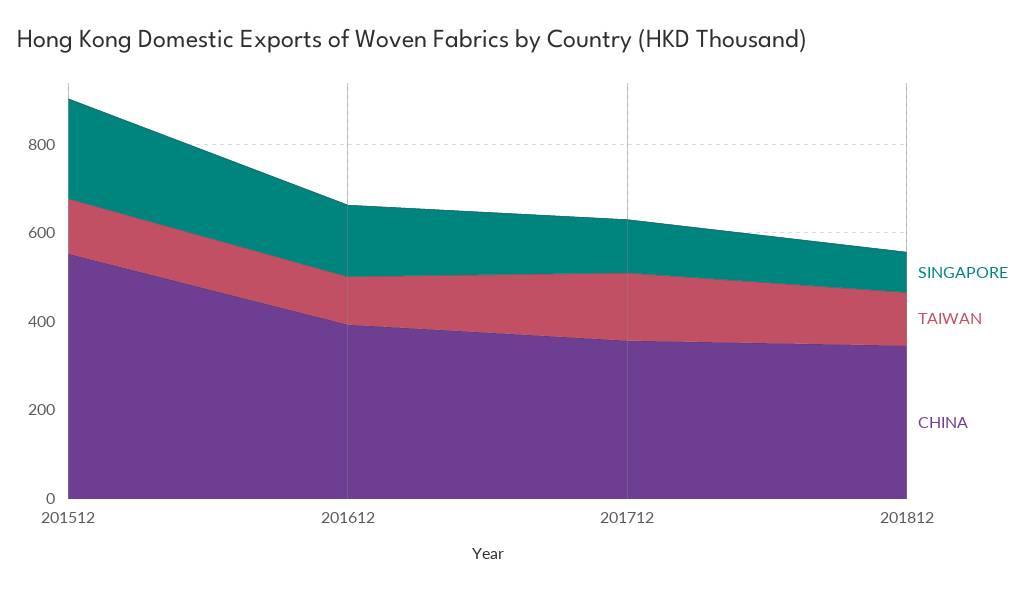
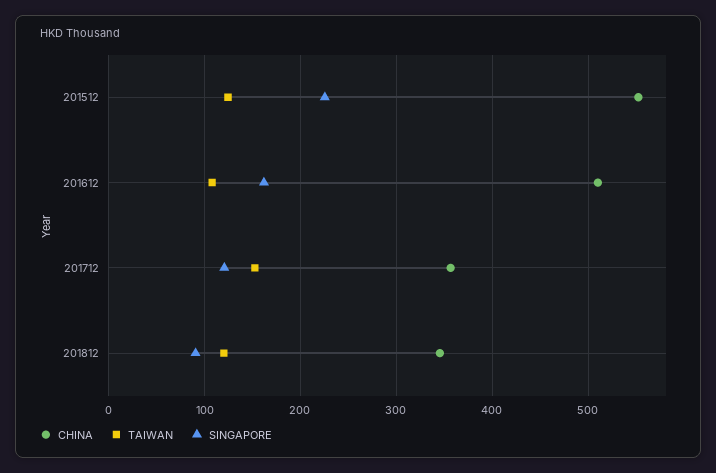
  {
    "SINGAPORE": {
      "201512": 230,
      "201612": 160,
      "201712": 120,
      "201812": 90
    },
    "TAIWAN": {
      "201512": 120,
      "201612": 110,
      "201712": 150,
      "201812": 120
    },
    "CHINA": {
      "201512": 550,
-     "201612": 400,
+     "201612": 510,
      "201712": 360,
      "201812": 350
    }
  }

